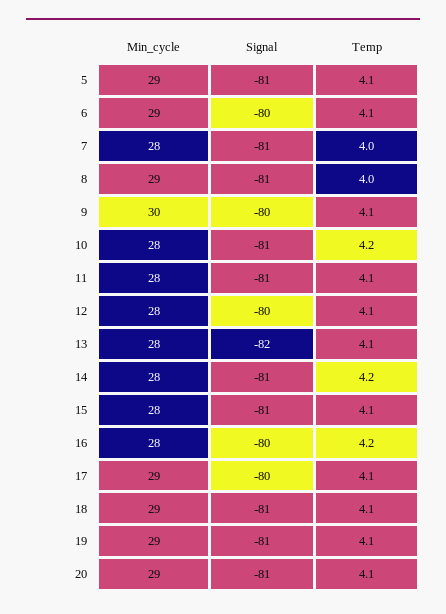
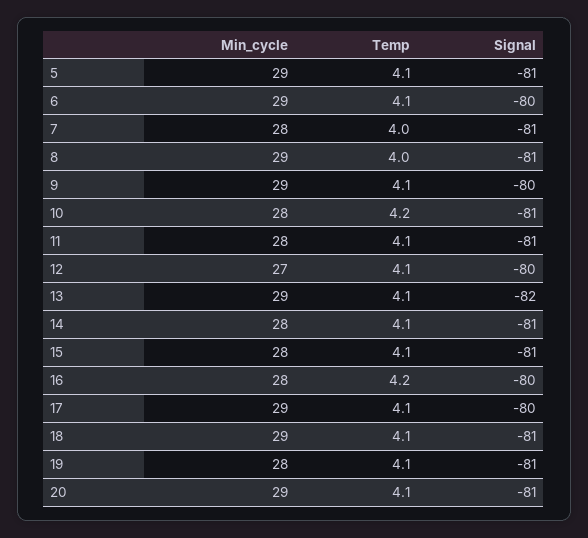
  {
    "Min_cycle": {
      "5": 29,
      "6": 29,
      "7": 28,
      "8": 29,
-     "9": 30,
+     "9": 29,
      "10": 28,
      "11": 28,
-     "12": 28,
+     "12": 27,
-     "13": 28,
+     "13": 29,
      "14": 28,
      "15": 28,
      "16": 28,
      "17": 29,
      "18": 29,
-     "19": 29,
+     "19": 28,
      "20": 29
    },
    "Signal": {
      "5": -81,
      "6": -80,
      "7": -81,
      "8": -81,
      "9": -80,
      "10": -81,
      "11": -81,
      "12": -80,
      "13": -82,
      "14": -81,
      "15": -81,
      "16": -80,
      "17": -80,
      "18": -81,
      "19": -81,
      "20": -81
    },
    "Temp": {
      "5": 4.1,
      "6": 4.1,
      "7": 4,
      "8": 4,
      "9": 4.1,
      "10": 4.2,
      "11": 4.1,
      "12": 4.1,
      "13": 4.1,
-     "14": 4.2,
+     "14": 4.1,
      "15": 4.1,
      "16": 4.2,
      "17": 4.1,
      "18": 4.1,
      "19": 4.1,
      "20": 4.1
    }
  }

